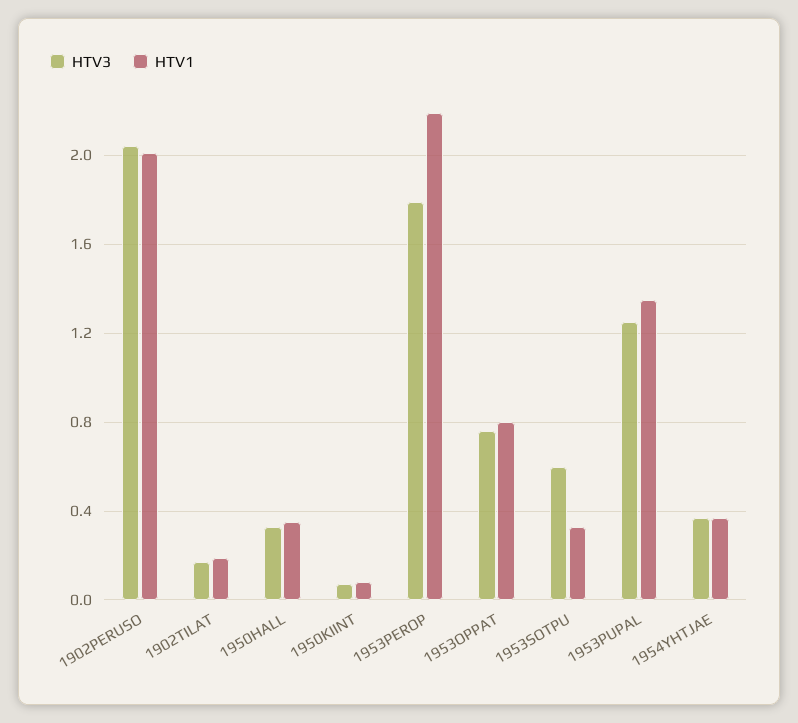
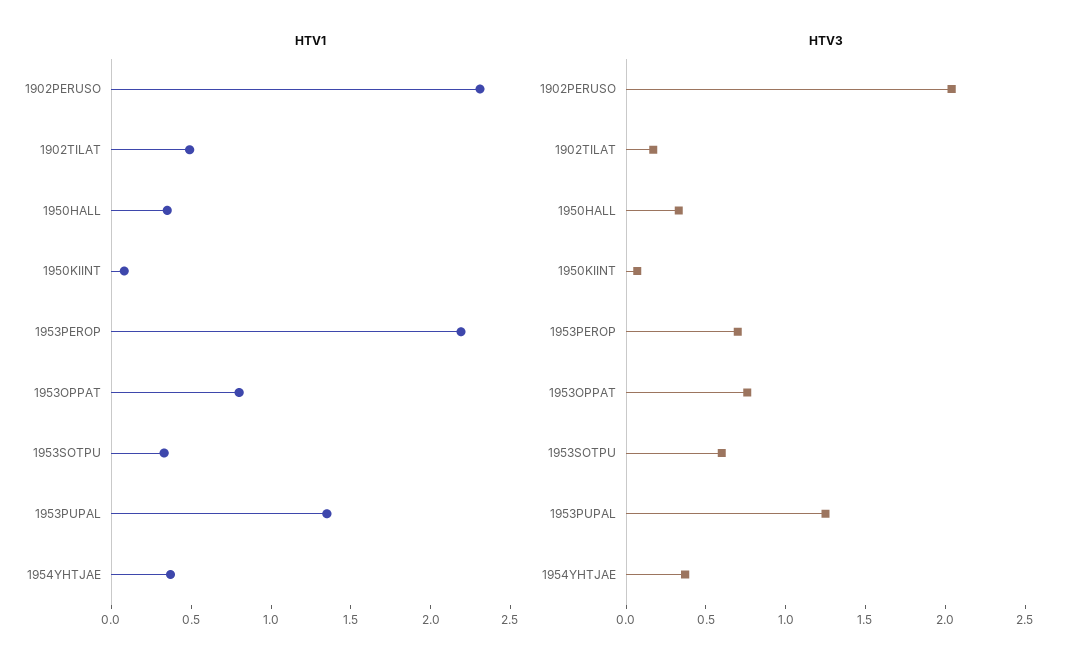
  {
    "HTV3": {
      "1902PERUSO": 2.05,
      "1902TILAT": 0.15,
      "1950HALL": 0.35,
      "1950KIINT": 0.05,
-     "1953PEROP": 1.8,
+     "1953PEROP": 0.7,
      "1953OPPAT": 0.75,
      "1953SOTPU": 0.6,
      "1953PUPAL": 1.25,
      "1954YHTJAE": 0.35
    },
    "HTV1": {
-     "1902PERUSO": 2,
+     "1902PERUSO": 2.3,
-     "1902TILAT": 0.2,
+     "1902TILAT": 0.5,
      "1950HALL": 0.35,
      "1950KIINT": 0.1,
      "1953PEROP": 2.2,
      "1953OPPAT": 0.8,
      "1953SOTPU": 0.35,
      "1953PUPAL": 1.35,
      "1954YHTJAE": 0.35
    }
  }

